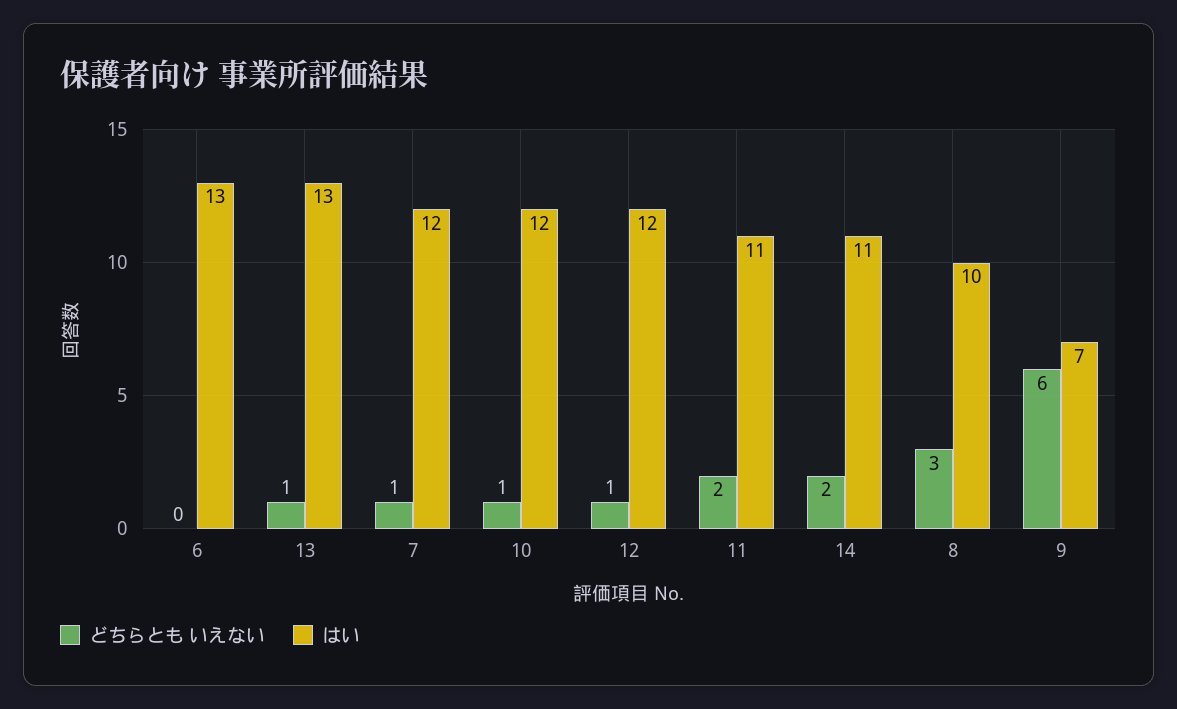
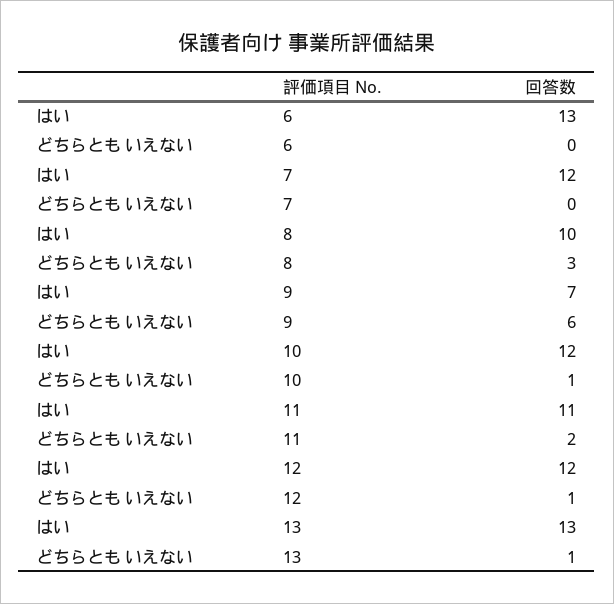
  {
    "どちらとも いえない": {
      "6": 0,
      "13": 1,
-     "7": 1,
+     "7": 0,
      "10": 1,
      "12": 1,
      "11": 2,
-     "14": 2,
      "8": 3,
      "9": 6
    },
    "はい": {
      "6": 13,
      "13": 13,
      "7": 12,
      "10": 12,
      "12": 12,
      "11": 11,
-     "14": 11,
      "8": 10,
      "9": 7
    }
  }

